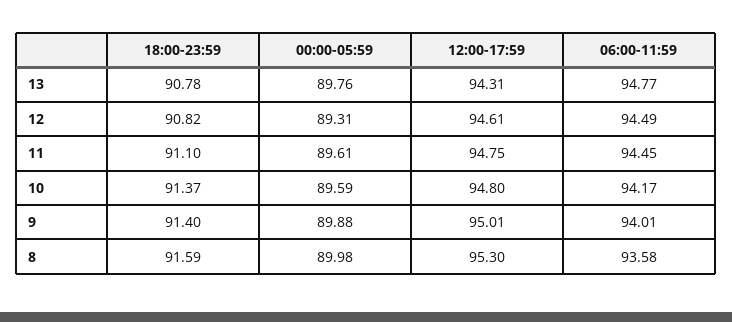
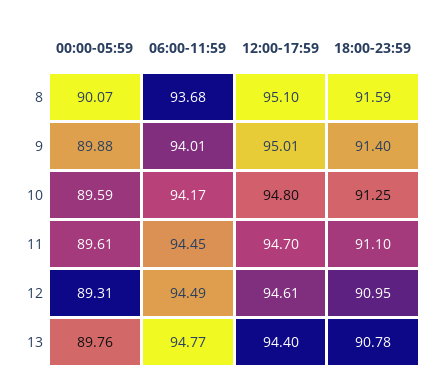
  {
    "18:00-23:59": {
      "13": 90.78,
-     "12": 90.82,
+     "12": 90.95,
      "11": 91.1,
-     "10": 91.37,
+     "10": 91.25,
      "9": 91.4,
      "8": 91.59
    },
    "00:00-05:59": {
      "13": 89.76,
      "12": 89.31,
      "11": 89.61,
      "10": 89.59,
      "9": 89.88,
-     "8": 89.98
+     "8": 90.07
    },
    "12:00-17:59": {
-     "13": 94.31,
+     "13": 94.4,
      "12": 94.61,
-     "11": 94.75,
+     "11": 94.7,
      "10": 94.8,
      "9": 95.01,
-     "8": 95.3
+     "8": 95.1
    },
    "06:00-11:59": {
      "13": 94.77,
      "12": 94.49,
      "11": 94.45,
      "10": 94.17,
      "9": 94.01,
-     "8": 93.58
+     "8": 93.68
    }
  }

